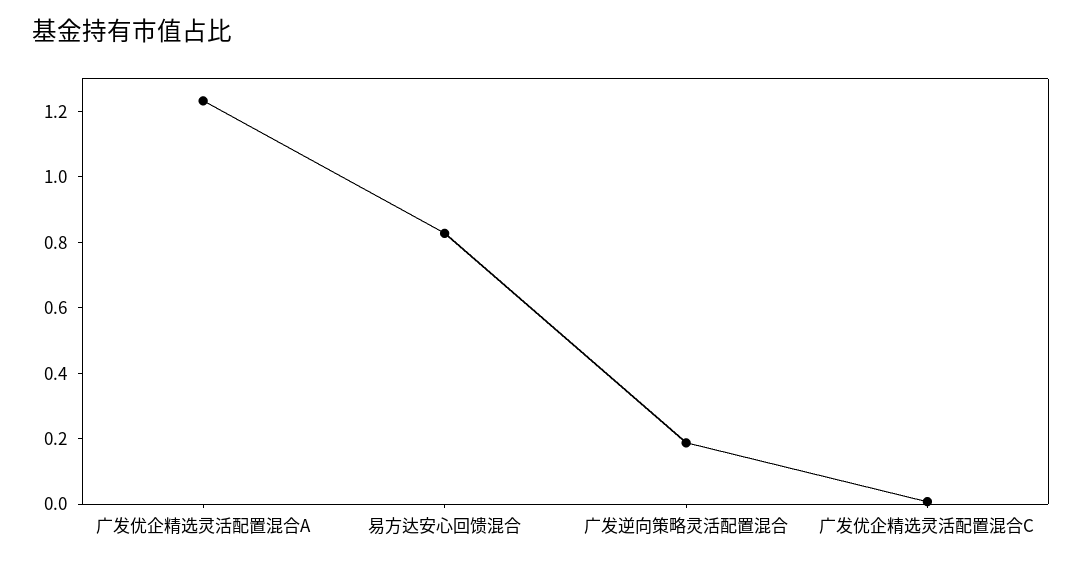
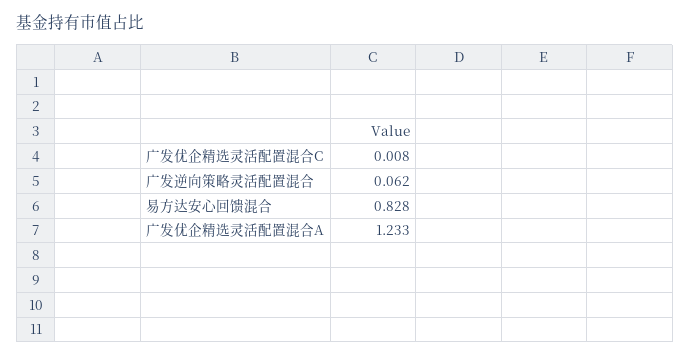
  {
    "广发优企精选灵活配置混合A": 1.233,
    "易方达安心回馈混合": 0.828,
-   "广发逆向策略灵活配置混合": 0.2,
+   "广发逆向策略灵活配置混合": 0.062,
    "广发优企精选灵活配置混合C": 0.008
  }

